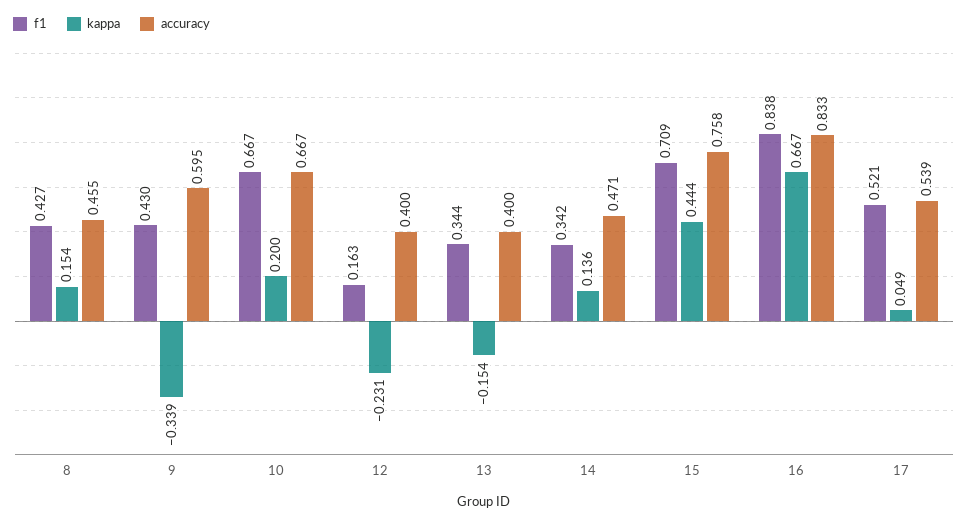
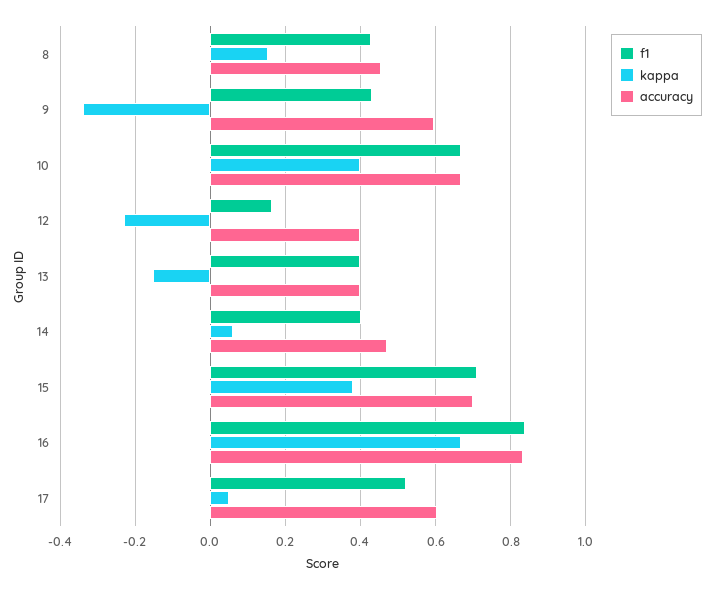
  {
    "f1": {
      "8": 0.427,
      "9": 0.43,
      "10": 0.667,
      "12": 0.163,
-     "13": 0.344,
+     "13": 0.4,
-     "14": 0.342,
+     "14": 0.4,
      "15": 0.709,
      "16": 0.838,
      "17": 0.521
    },
    "kappa": {
      "8": 0.154,
      "9": -0.339,
-     "10": 0.2,
+     "10": 0.4,
      "12": -0.231,
      "13": -0.154,
-     "14": 0.136,
+     "14": 0.06,
-     "15": 0.444,
+     "15": 0.38,
      "16": 0.667,
      "17": 0.049
    },
    "accuracy": {
      "8": 0.455,
      "9": 0.595,
      "10": 0.667,
      "12": 0.4,
      "13": 0.4,
      "14": 0.471,
-     "15": 0.758,
+     "15": 0.7,
      "16": 0.833,
-     "17": 0.539
+     "17": 0.6
    }
  }

